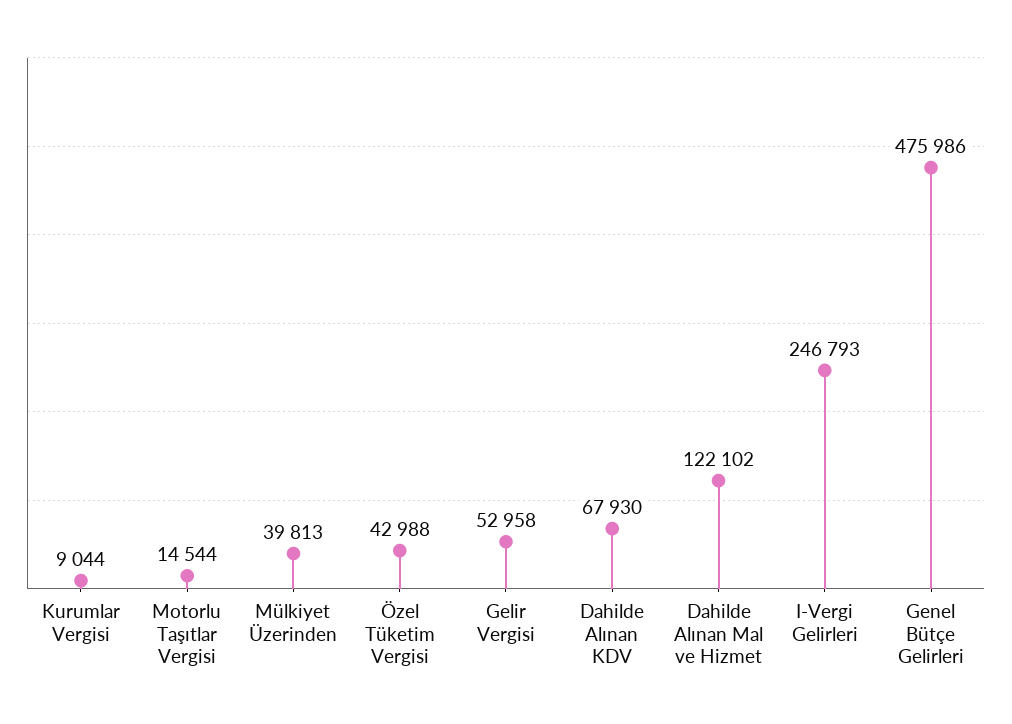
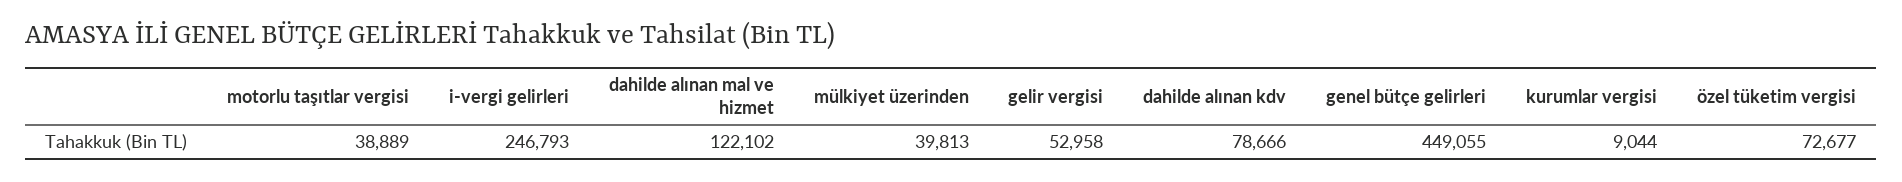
  {
    "Kurumlar Vergisi": 9044,
-   "Motorlu Taşıtlar Vergisi": 14544,
+   "Motorlu Taşıtlar Vergisi": 38889,
    "Mülkiyet Üzerinden": 39813,
-   "Özel Tüketim Vergisi": 42988,
+   "Özel Tüketim Vergisi": 72677,
    "Gelir Vergisi": 52958,
-   "Dahilde Alınan KDV": 67930,
+   "Dahilde Alınan KDV": 78666,
    "Dahilde Alınan Mal ve Hizmet": 122102,
    "I-Vergi Gelirleri": 246793,
-   "Genel Bütçe Gelirleri": 475986
+   "Genel Bütçe Gelirleri": 449055
  }

